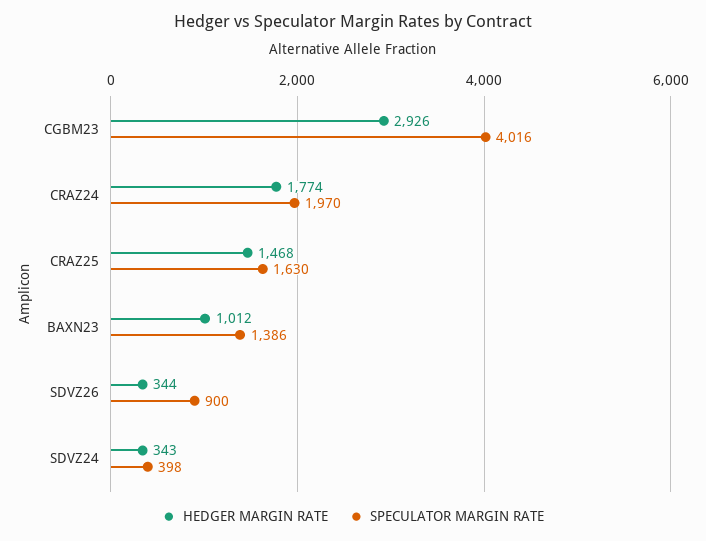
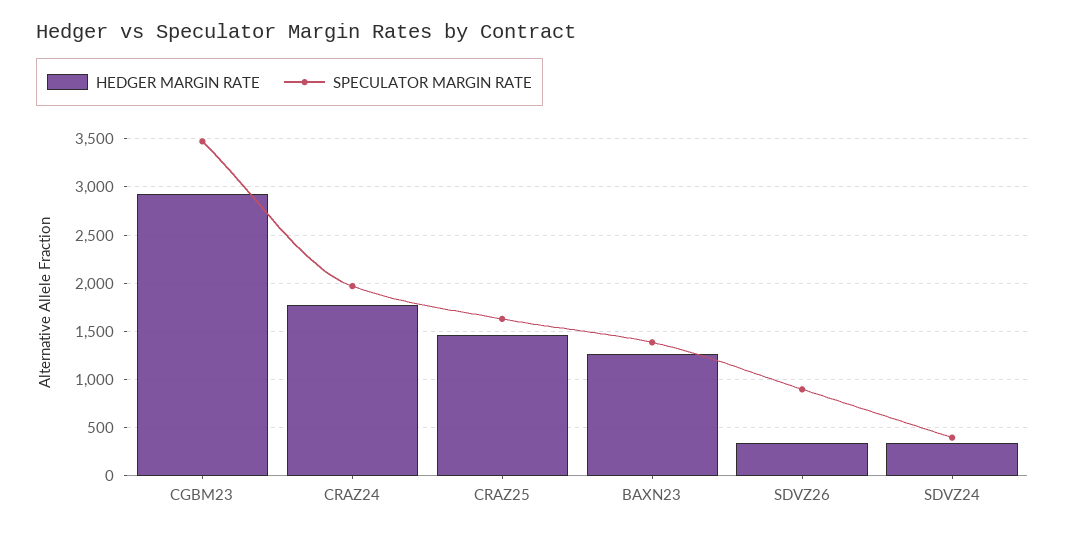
  {
    "HEDGER MARGIN RATE": {
      "CGBM23": 2926,
      "CRAZ24": 1774,
      "CRAZ25": 1468,
-     "BAXN23": 1012,
+     "BAXN23": 1300,
      "SDVZ26": 344,
      "SDVZ24": 343
    },
    "SPECULATOR MARGIN RATE": {
-     "CGBM23": 4016,
+     "CGBM23": 3500,
      "CRAZ24": 1970,
      "CRAZ25": 1630,
      "BAXN23": 1386,
      "SDVZ26": 900,
      "SDVZ24": 398
    }
  }

